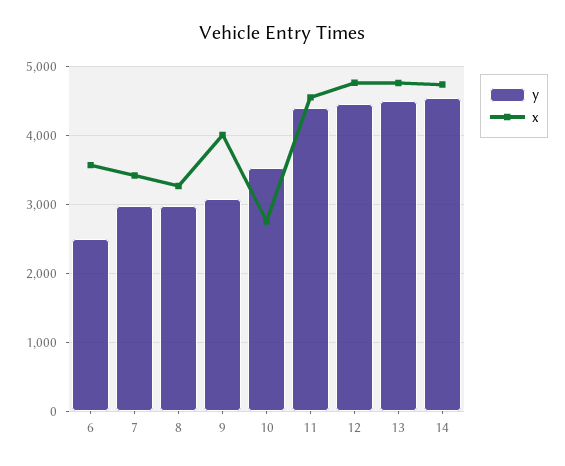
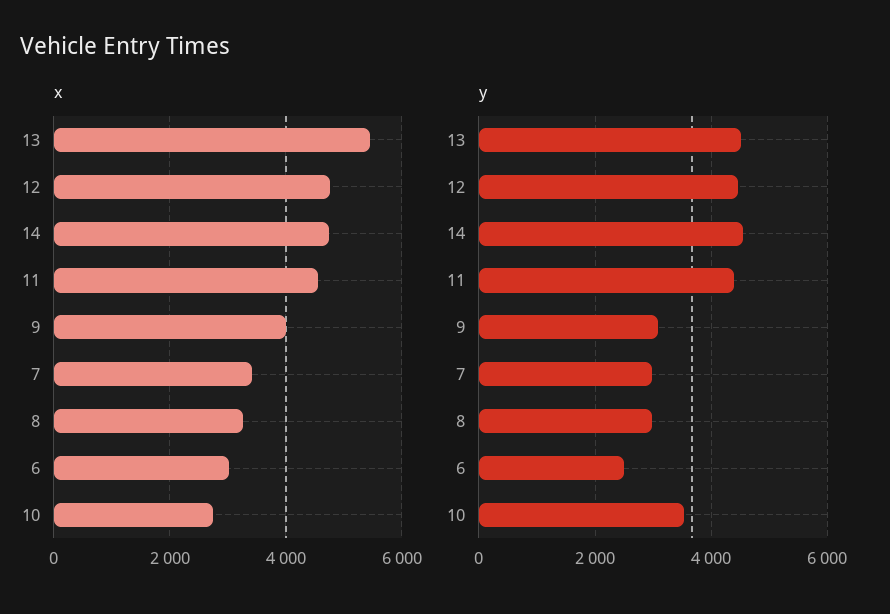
  {
    "y": {
      "6": 2500,
      "7": 3000,
      "8": 3000,
      "9": 3100,
      "10": 3500,
      "11": 4400,
      "12": 4500,
      "13": 4500,
      "14": 4500
    },
    "x": {
-     "6": 3600,
+     "6": 3000,
      "7": 3400,
      "8": 3300,
      "9": 4000,
      "10": 2800,
      "11": 4600,
      "12": 4800,
-     "13": 4800,
+     "13": 5400,
      "14": 4700
    }
  }

